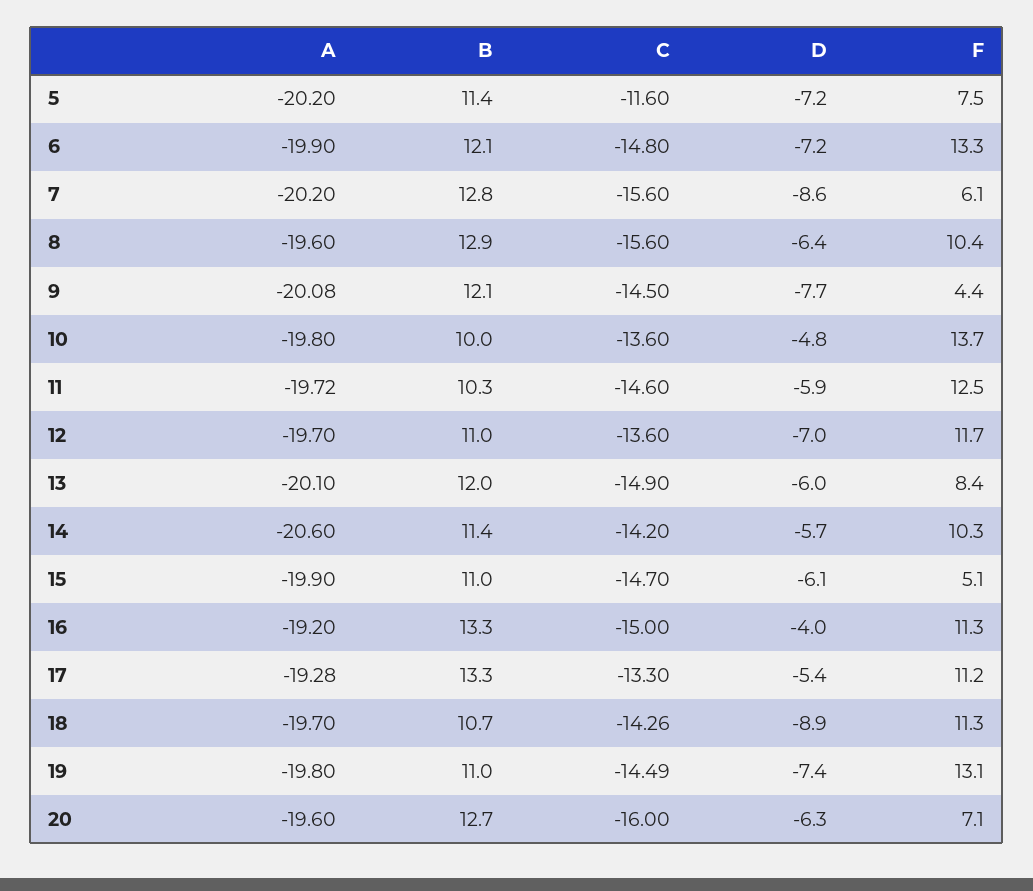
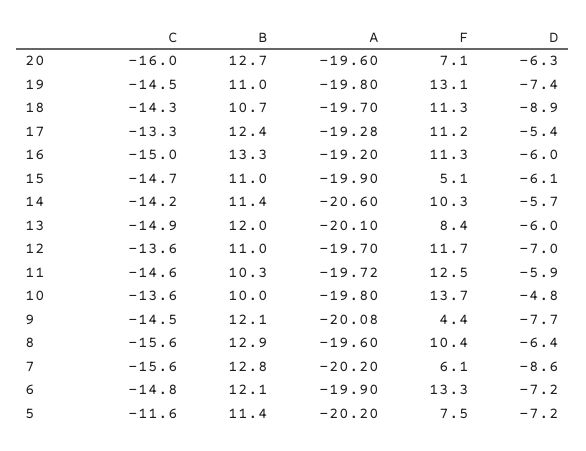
  {
    "A": {
      "5": -20.2,
      "6": -19.9,
      "7": -20.2,
      "8": -19.6,
      "9": -20.08,
      "10": -19.8,
      "11": -19.72,
      "12": -19.7,
      "13": -20.1,
      "14": -20.6,
      "15": -19.9,
      "16": -19.2,
      "17": -19.28,
      "18": -19.7,
      "19": -19.8,
      "20": -19.6
    },
    "B": {
      "5": 11.4,
      "6": 12.1,
      "7": 12.8,
      "8": 12.9,
      "9": 12.1,
      "10": 10,
      "11": 10.3,
      "12": 11,
      "13": 12,
      "14": 11.4,
      "15": 11,
      "16": 13.3,
-     "17": 13.3,
+     "17": 12.4,
      "18": 10.7,
      "19": 11,
      "20": 12.7
    },
    "C": {
      "5": -11.6,
      "6": -14.8,
      "7": -15.6,
      "8": -15.6,
      "9": -14.5,
      "10": -13.6,
      "11": -14.6,
      "12": -13.6,
      "13": -14.9,
      "14": -14.2,
      "15": -14.7,
      "16": -15,
      "17": -13.3,
      "18": -14.26,
      "19": -14.49,
      "20": -16
    },
    "D": {
      "5": -7.2,
      "6": -7.2,
      "7": -8.6,
      "8": -6.4,
      "9": -7.7,
      "10": -4.8,
      "11": -5.9,
      "12": -7,
      "13": -6,
      "14": -5.7,
      "15": -6.1,
-     "16": -4,
+     "16": -6,
      "17": -5.4,
      "18": -8.9,
      "19": -7.4,
      "20": -6.3
    },
    "F": {
      "5": 7.5,
      "6": 13.3,
      "7": 6.1,
      "8": 10.4,
      "9": 4.4,
      "10": 13.7,
      "11": 12.5,
      "12": 11.7,
      "13": 8.4,
      "14": 10.3,
      "15": 5.1,
      "16": 11.3,
      "17": 11.2,
      "18": 11.3,
      "19": 13.1,
      "20": 7.1
    }
  }

